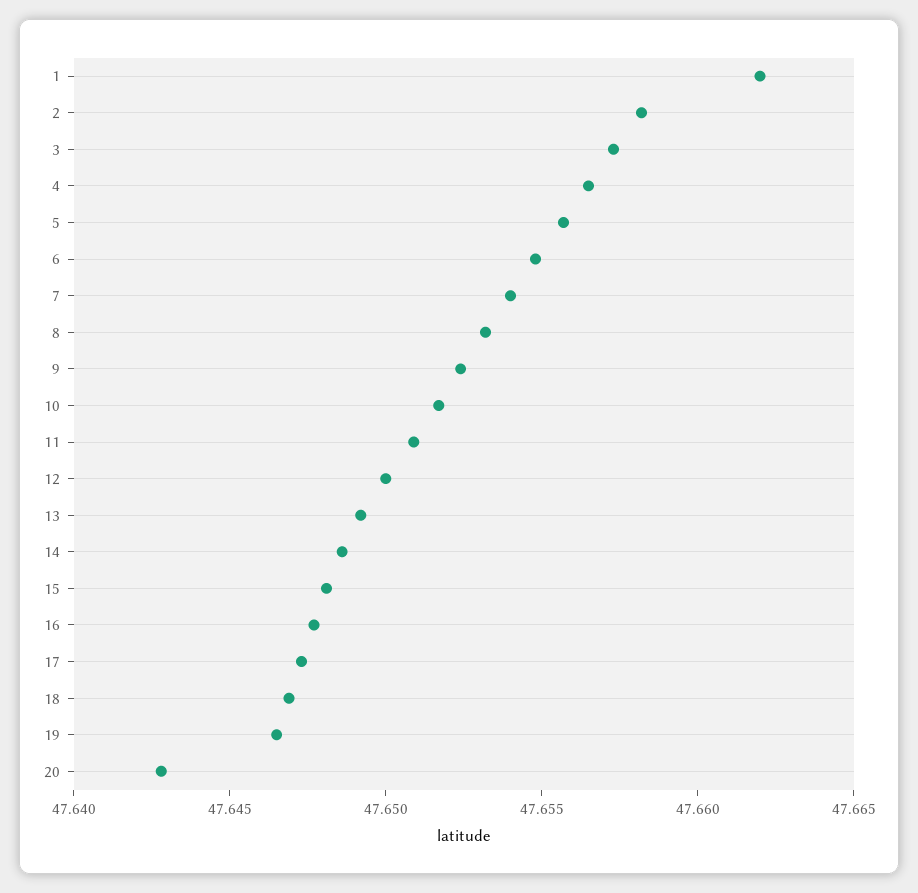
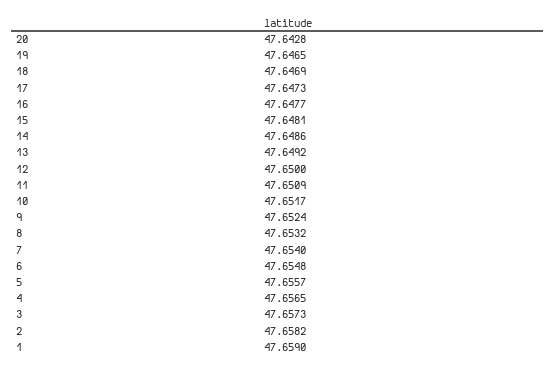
  {
-   "1": 47.662,
+   "1": 47.659,
    "2": 47.6582,
    "3": 47.6573,
    "4": 47.6565,
    "5": 47.6557,
    "6": 47.6548,
    "7": 47.654,
    "8": 47.6532,
    "9": 47.6524,
    "10": 47.6517,
    "11": 47.6509,
    "12": 47.65,
    "13": 47.6492,
    "14": 47.6486,
    "15": 47.6481,
    "16": 47.6477,
    "17": 47.6473,
    "18": 47.6469,
    "19": 47.6465,
    "20": 47.6428
  }

